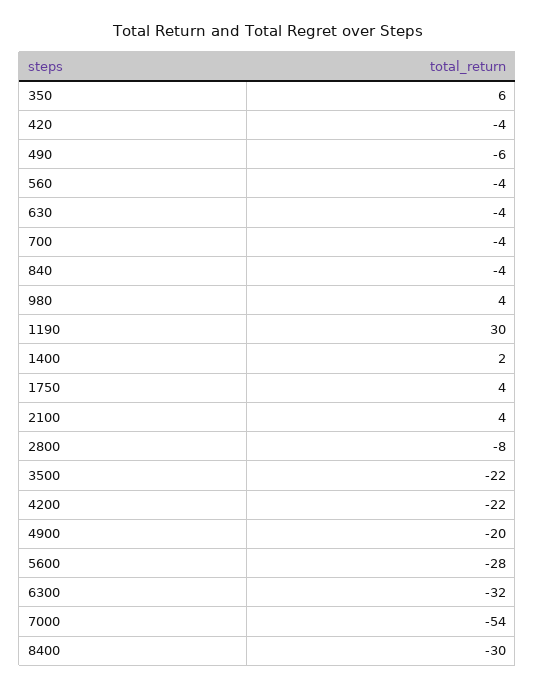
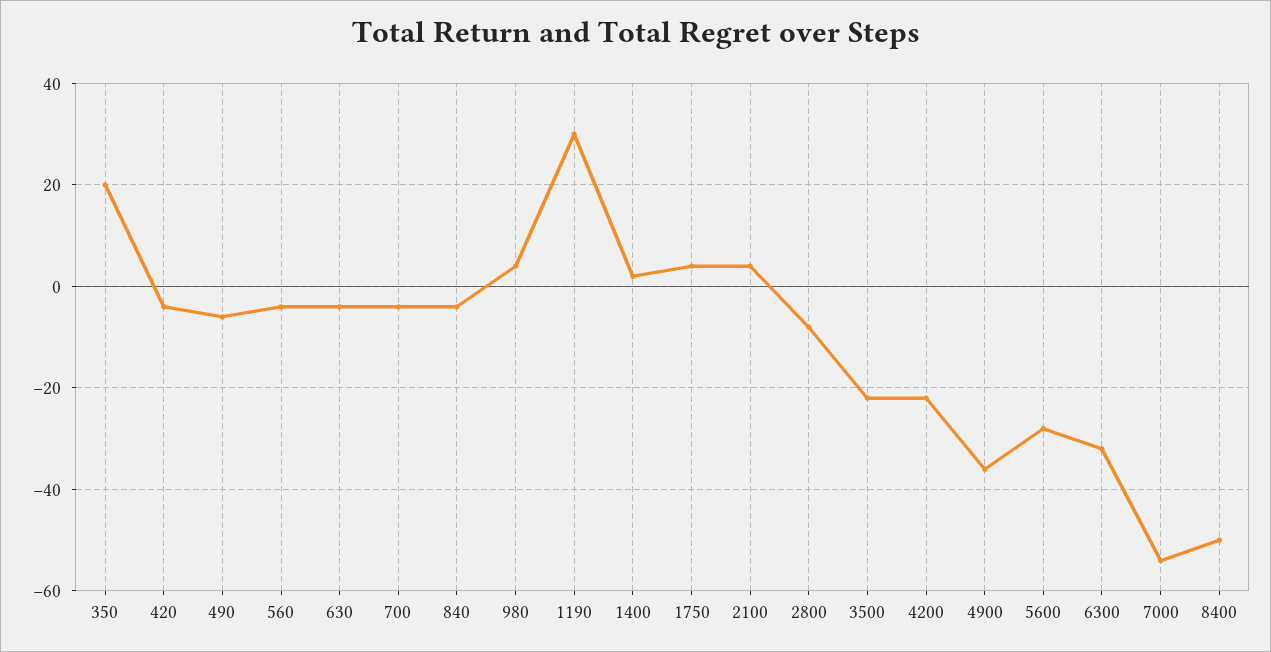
  {
-   "350": 6,
+   "350": 20,
    "420": -4,
    "490": -6,
    "560": -4,
    "630": -4,
    "700": -4,
    "840": -4,
    "980": 4,
    "1190": 30,
    "1400": 2,
    "1750": 4,
    "2100": 4,
    "2800": -8,
    "3500": -22,
    "4200": -22,
-   "4900": -20,
+   "4900": -35,
    "5600": -28,
    "6300": -32,
    "7000": -54,
-   "8400": -30
+   "8400": -50
  }

